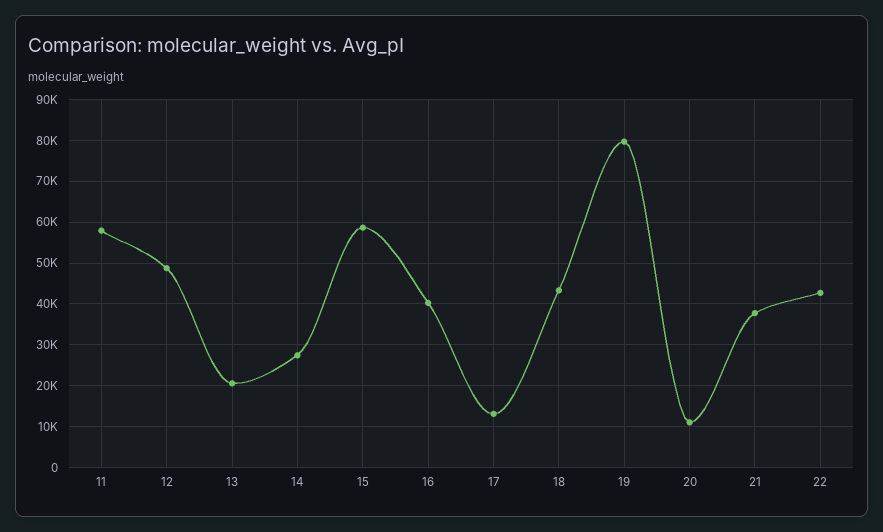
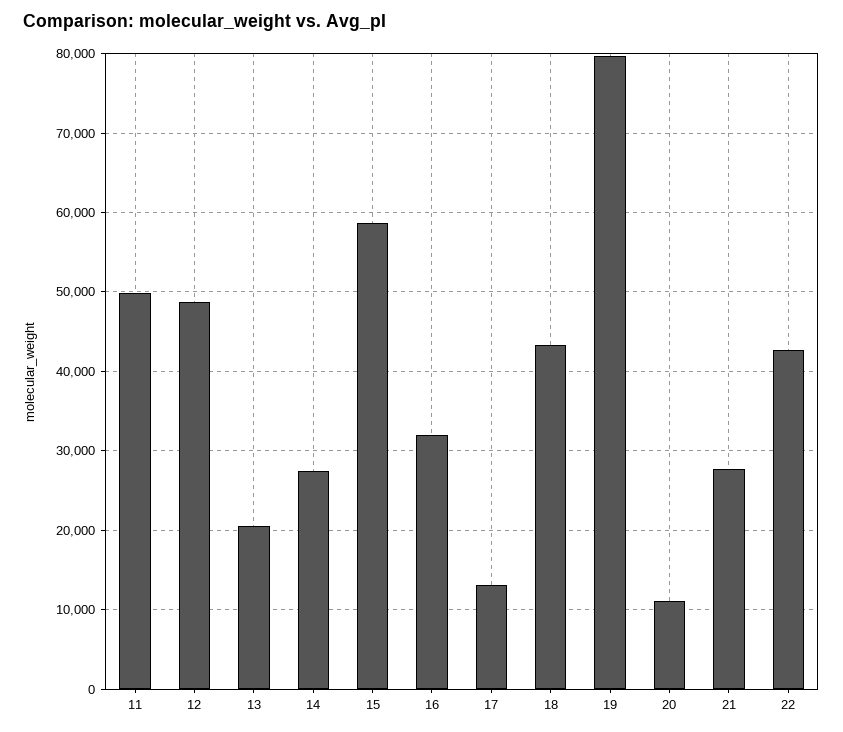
  {
-   "11": 58000,
+   "11": 50000,
    "12": 49000,
    "13": 21000,
    "14": 27000,
    "15": 59000,
-   "16": 40000,
+   "16": 32000,
    "17": 13000,
    "18": 43000,
    "19": 80000,
    "20": 11000,
-   "21": 38000,
+   "21": 28000,
    "22": 43000
  }

